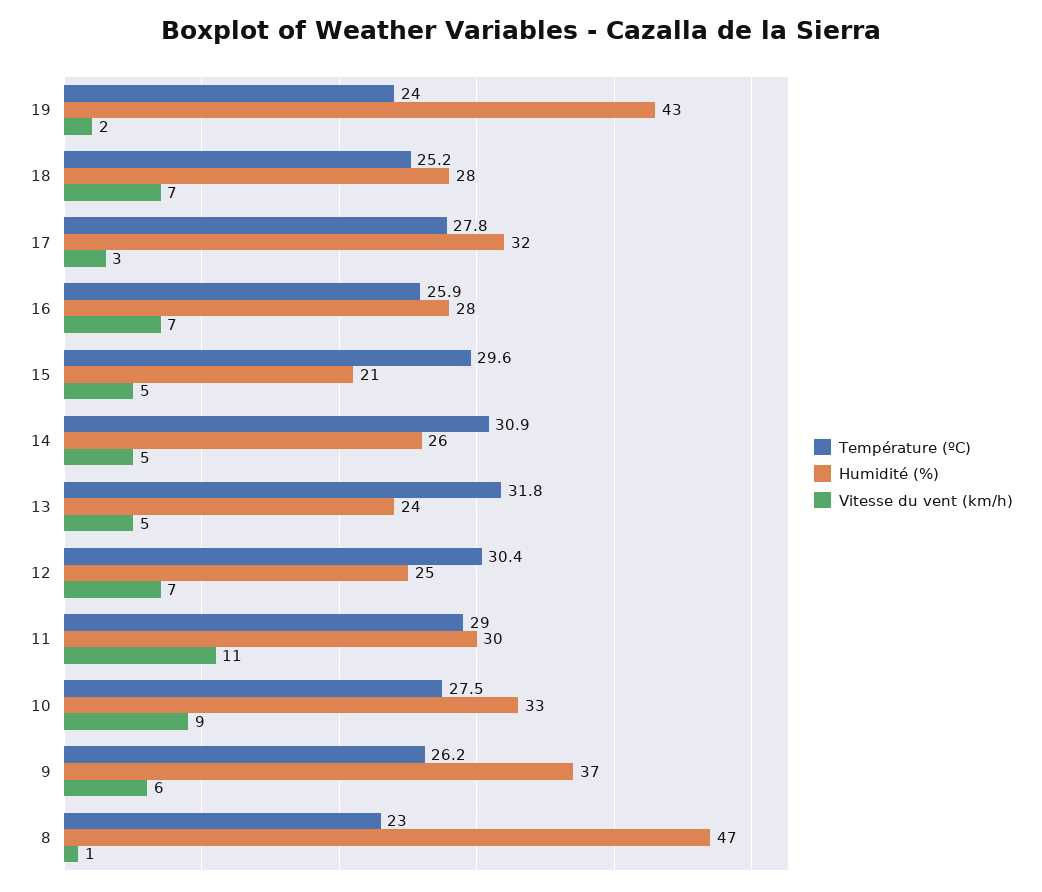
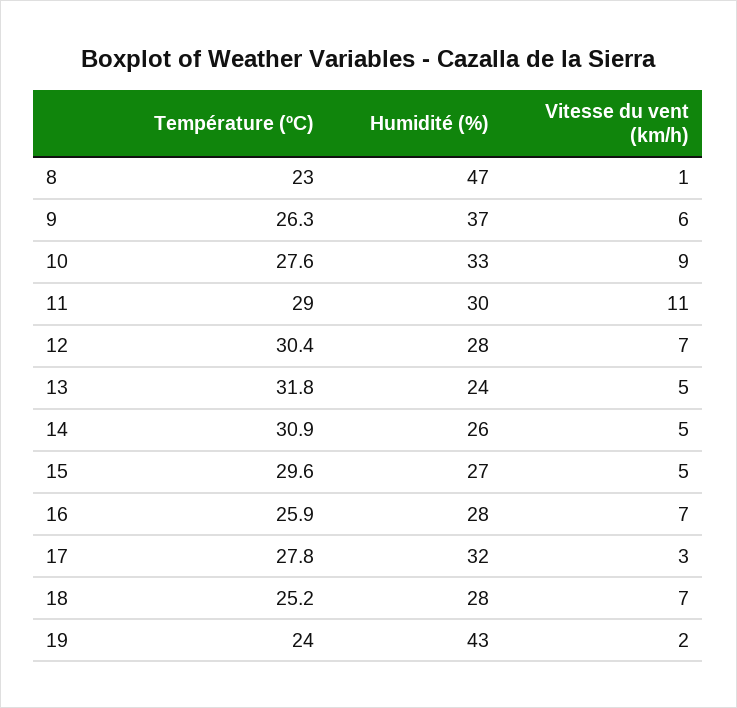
  {
    "Température (ºC)": {
      "19": 24,
      "18": 25.2,
      "17": 27.8,
      "16": 25.9,
      "15": 29.6,
      "14": 30.9,
      "13": 31.8,
      "12": 30.4,
      "11": 29,
-     "10": 27.5,
+     "10": 27.6,
-     "9": 26.2,
+     "9": 26.3,
      "8": 23
    },
    "Humidité (%)": {
      "19": 43,
      "18": 28,
      "17": 32,
      "16": 28,
-     "15": 21,
+     "15": 27,
      "14": 26,
      "13": 24,
-     "12": 25,
+     "12": 28,
      "11": 30,
      "10": 33,
      "9": 37,
      "8": 47
    },
    "Vitesse du vent (km/h)": {
      "19": 2,
      "18": 7,
      "17": 3,
      "16": 7,
      "15": 5,
      "14": 5,
      "13": 5,
      "12": 7,
      "11": 11,
      "10": 9,
      "9": 6,
      "8": 1
    }
  }

